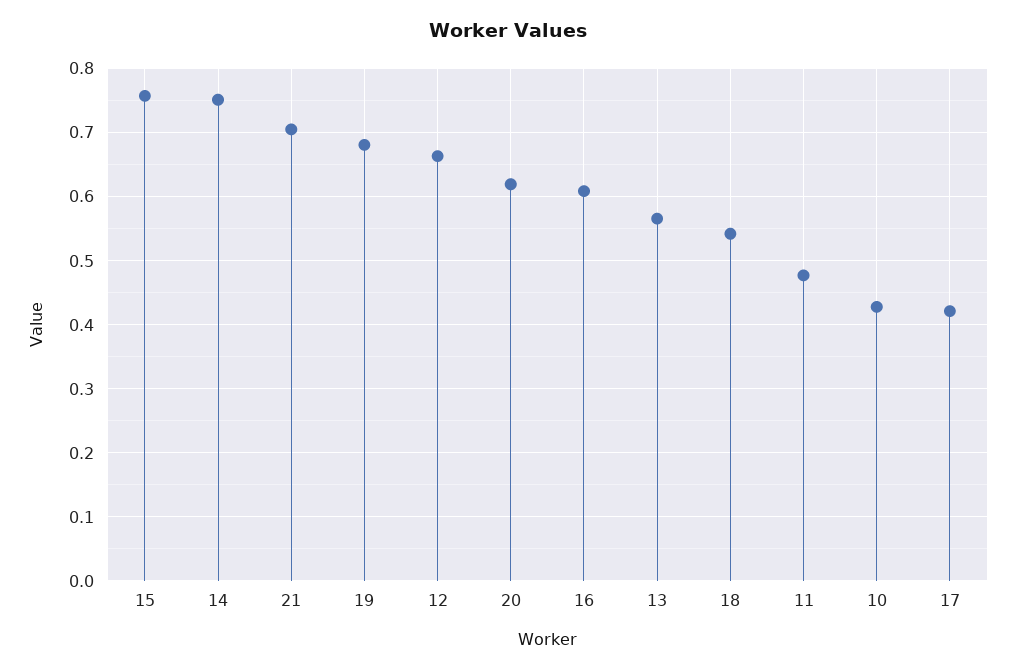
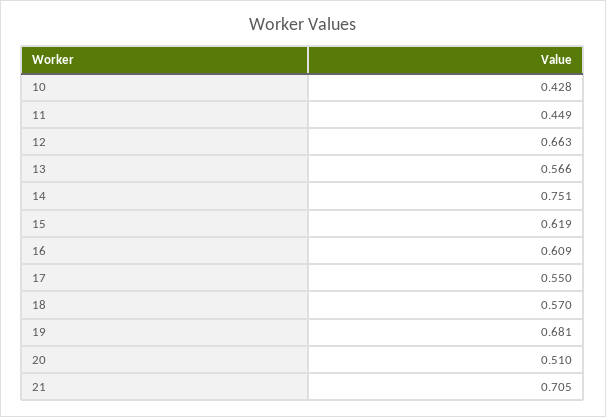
  {
-   "15": 0.76,
+   "15": 0.619,
    "14": 0.751,
    "21": 0.705,
    "19": 0.681,
    "12": 0.663,
-   "20": 0.62,
+   "20": 0.51,
    "16": 0.609,
    "13": 0.566,
-   "18": 0.54,
+   "18": 0.57,
-   "11": 0.48,
+   "11": 0.449,
    "10": 0.428,
-   "17": 0.42
+   "17": 0.55
  }

